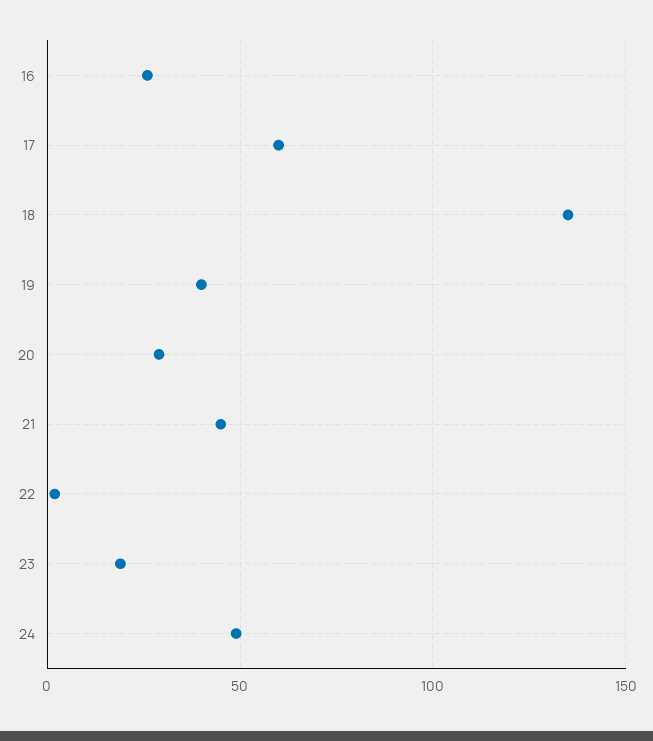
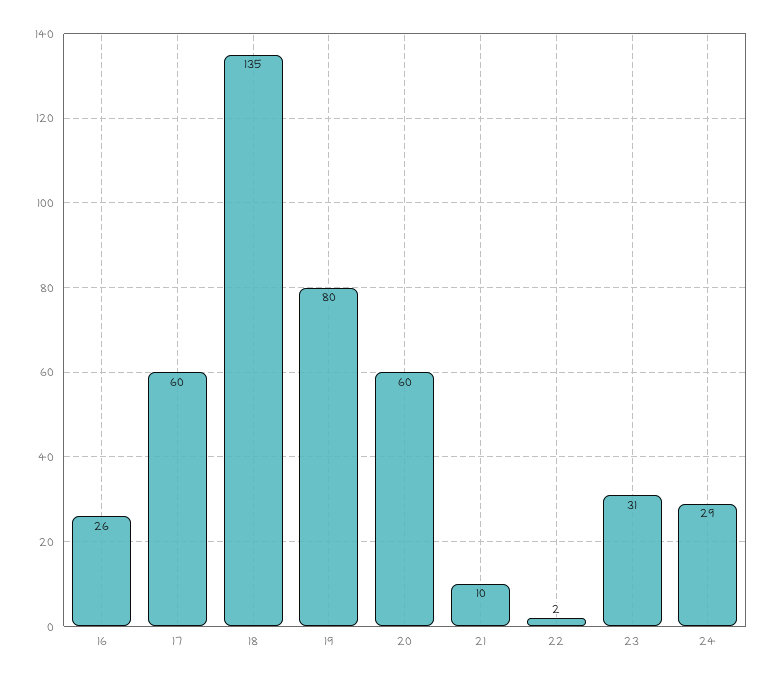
  {
    "16": 26,
    "17": 60,
    "18": 135,
-   "19": 40,
+   "19": 80,
-   "20": 30,
+   "20": 60,
-   "21": 45,
+   "21": 10,
    "22": 2,
-   "23": 20,
+   "23": 31,
-   "24": 50
+   "24": 29
  }

